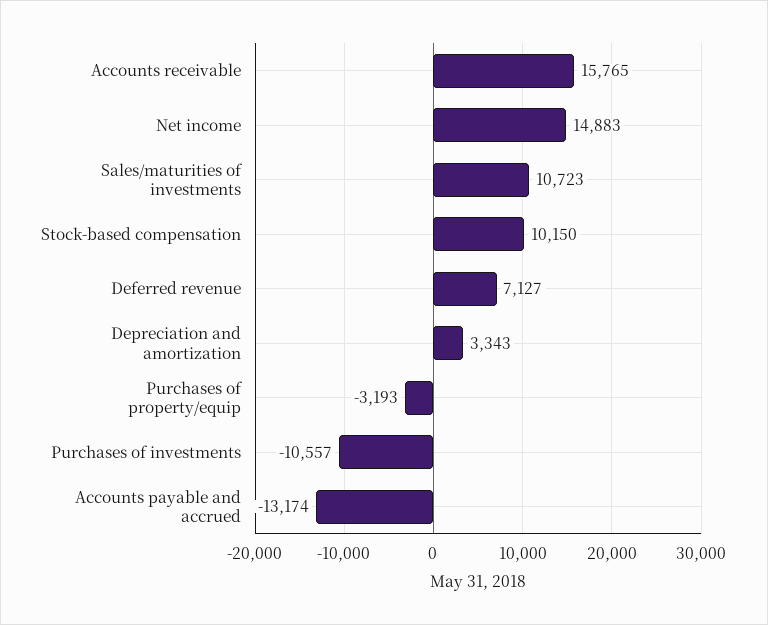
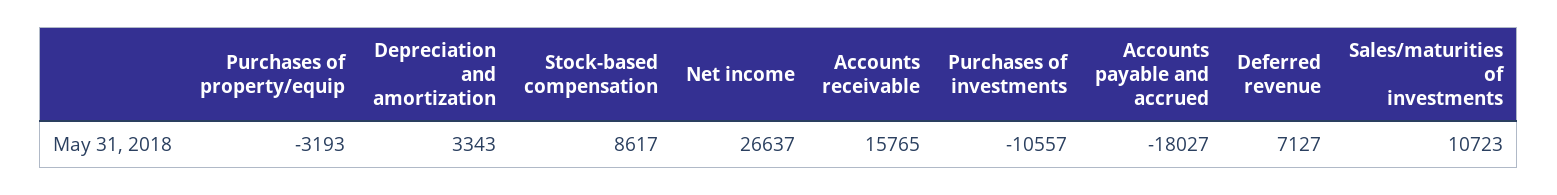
  {
    "Accounts receivable": 15765,
-   "Net income": 14883,
+   "Net income": 26637,
    "Sales/maturities of investments": 10723,
-   "Stock-based compensation": 10150,
+   "Stock-based compensation": 8617,
    "Deferred revenue": 7127,
    "Depreciation and amortization": 3343,
    "Purchases of property/equip": -3193,
    "Purchases of investments": -10557,
-   "Accounts payable and accrued": -13174
+   "Accounts payable and accrued": -18027
  }

